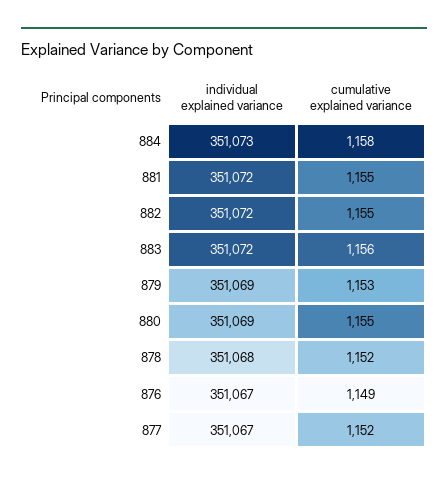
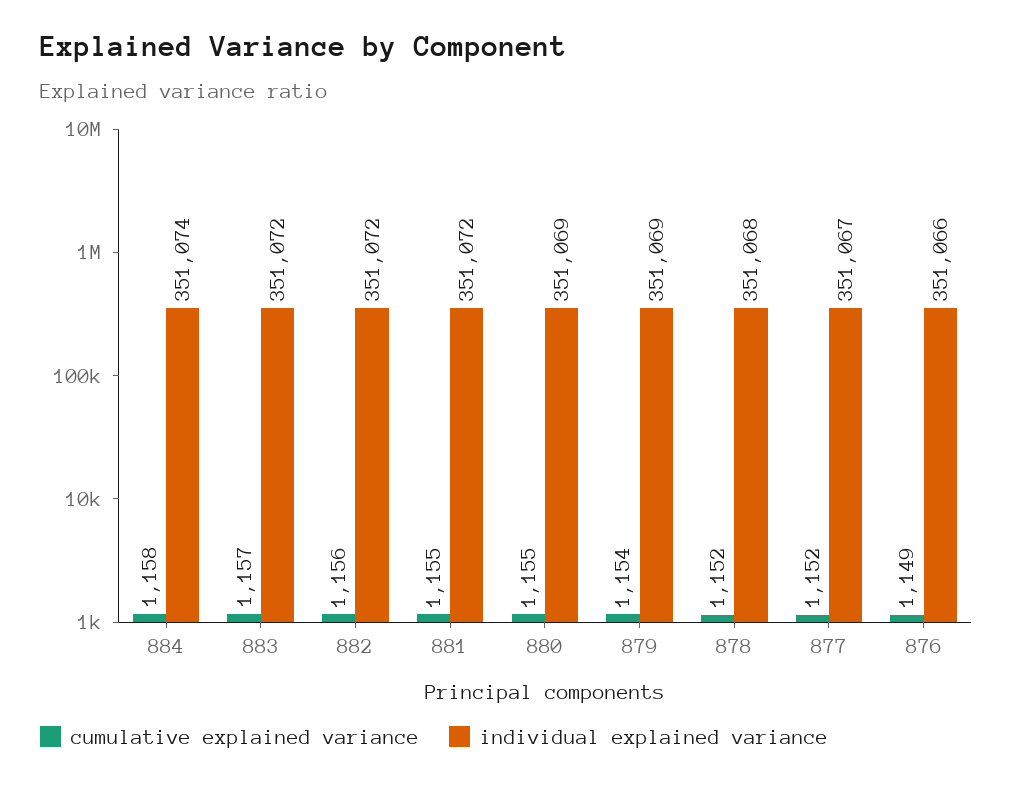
  {
    "individual explained variance": {
-     "884": 351073,
+     "884": 351074,
      "881": 351072,
      "882": 351072,
      "883": 351072,
      "879": 351069,
      "880": 351069,
      "878": 351068,
-     "876": 351067,
+     "876": 351066,
      "877": 351067
    },
    "cumulative explained variance": {
      "884": 1158,
      "881": 1155,
-     "882": 1155,
+     "882": 1156,
-     "883": 1156,
+     "883": 1157,
-     "879": 1153,
+     "879": 1154,
      "880": 1155,
      "878": 1152,
      "876": 1149,
      "877": 1152
    }
  }

